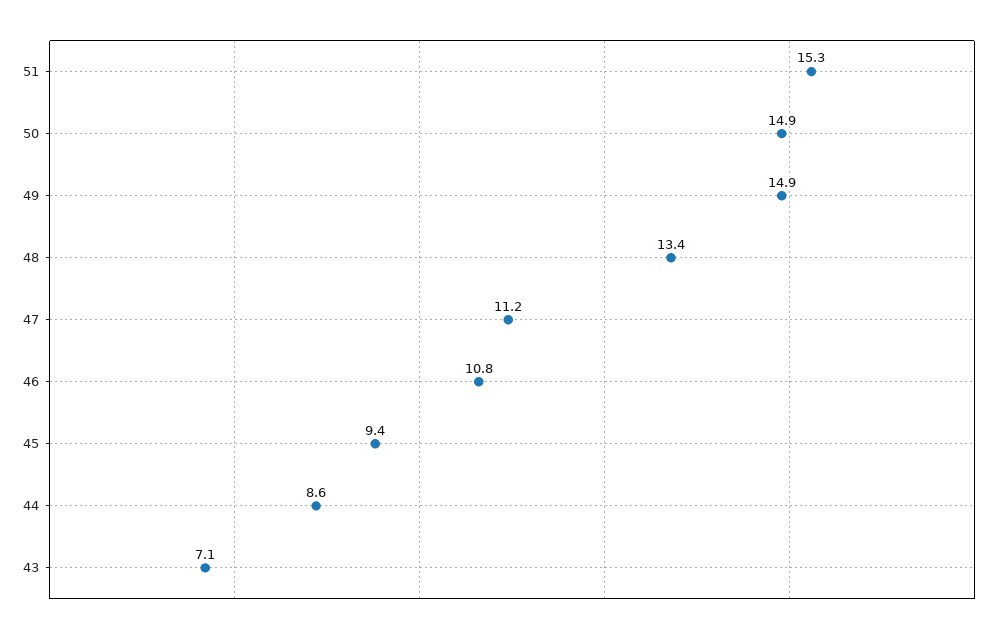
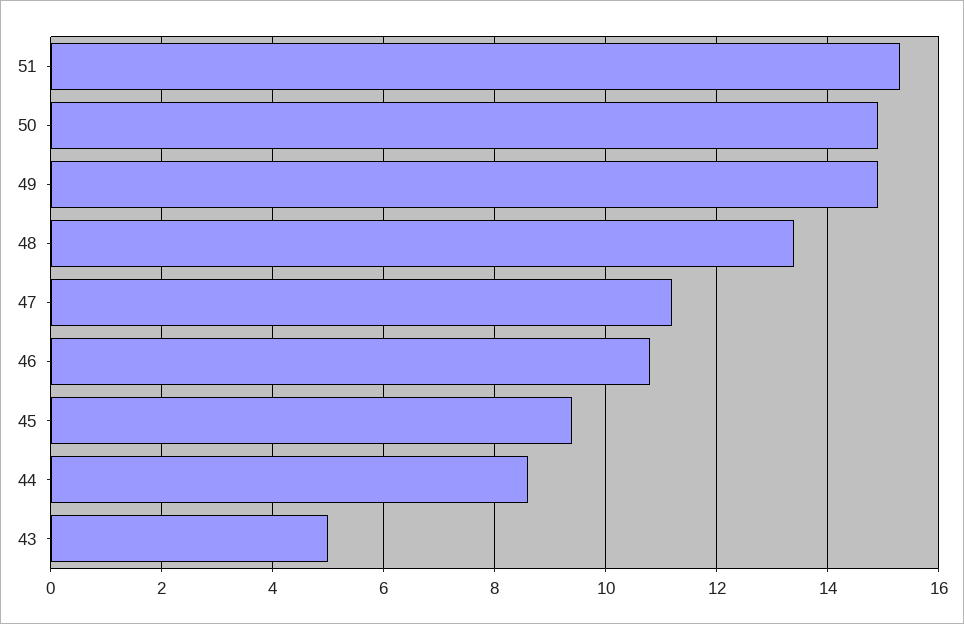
  {
    "51": 15.3,
    "50": 14.9,
    "49": 14.9,
    "48": 13.4,
    "47": 11.2,
    "46": 10.8,
    "45": 9.4,
    "44": 8.6,
-   "43": 7.1
+   "43": 5
  }

